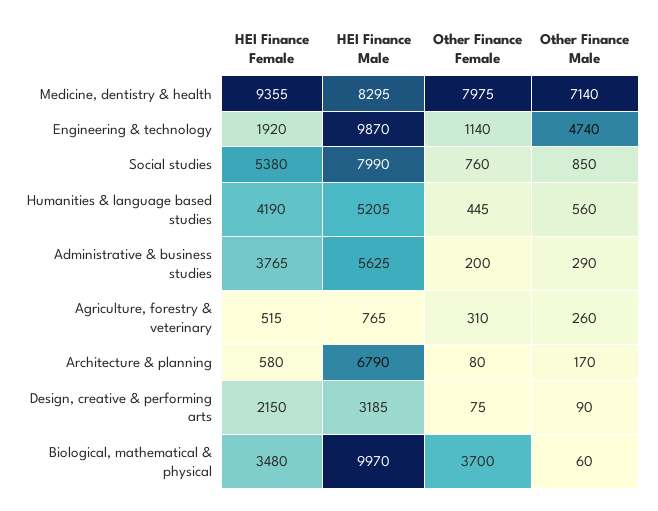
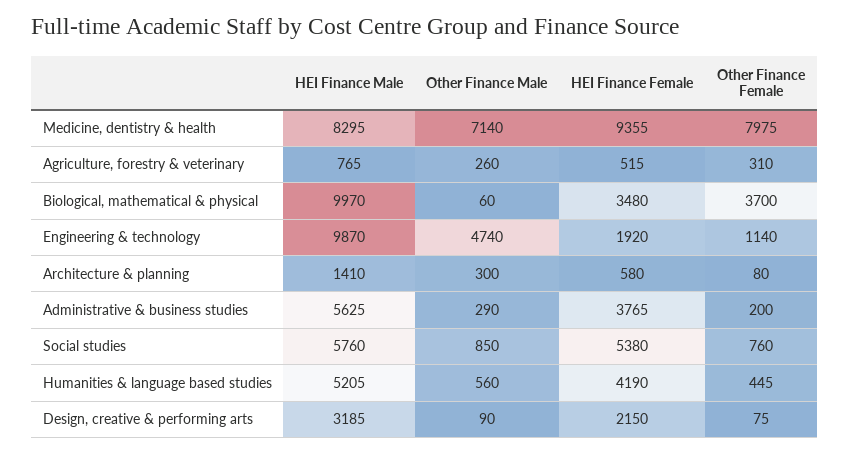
  {
    "HEI Finance Female": {
      "Medicine, dentistry & health": 9355,
      "Engineering & technology": 1920,
      "Social studies": 5380,
      "Humanities & language based studies": 4190,
      "Administrative & business studies": 3765,
      "Agriculture, forestry & veterinary": 515,
      "Architecture & planning": 580,
      "Design, creative & performing arts": 2150,
      "Biological, mathematical & physical": 3480
    },
    "HEI Finance Male": {
      "Medicine, dentistry & health": 8295,
      "Engineering & technology": 9870,
-     "Social studies": 7990,
+     "Social studies": 5760,
      "Humanities & language based studies": 5205,
      "Administrative & business studies": 5625,
      "Agriculture, forestry & veterinary": 765,
-     "Architecture & planning": 6790,
+     "Architecture & planning": 1410,
      "Design, creative & performing arts": 3185,
      "Biological, mathematical & physical": 9970
    },
    "Other Finance Female": {
      "Medicine, dentistry & health": 7975,
      "Engineering & technology": 1140,
      "Social studies": 760,
      "Humanities & language based studies": 445,
      "Administrative & business studies": 200,
      "Agriculture, forestry & veterinary": 310,
      "Architecture & planning": 80,
      "Design, creative & performing arts": 75,
      "Biological, mathematical & physical": 3700
    },
    "Other Finance Male": {
      "Medicine, dentistry & health": 7140,
      "Engineering & technology": 4740,
      "Social studies": 850,
      "Humanities & language based studies": 560,
      "Administrative & business studies": 290,
      "Agriculture, forestry & veterinary": 260,
-     "Architecture & planning": 170,
+     "Architecture & planning": 300,
      "Design, creative & performing arts": 90,
      "Biological, mathematical & physical": 60
    }
  }

